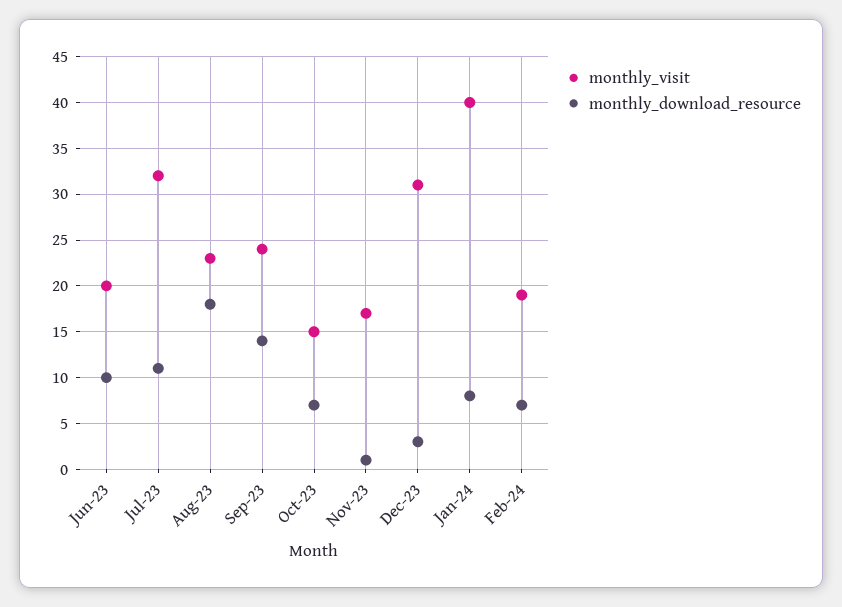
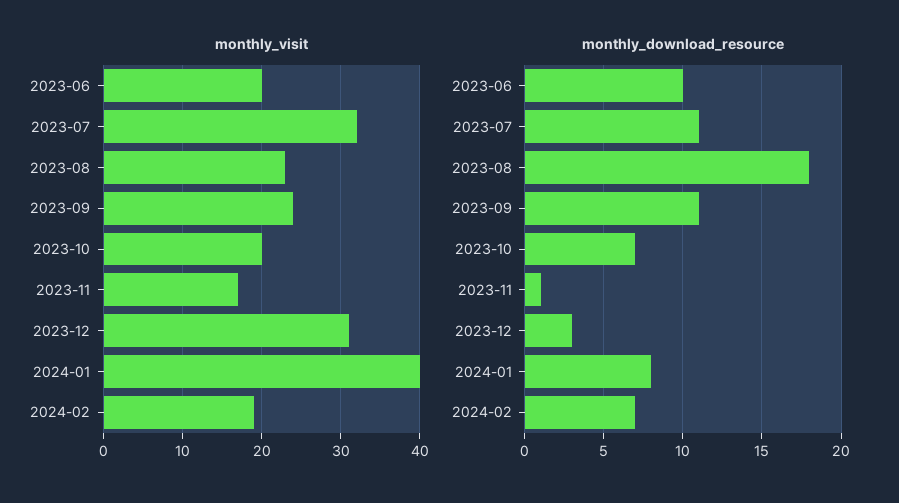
  {
    "monthly_visit": {
      "Jun-23": 20,
      "Jul-23": 32,
      "Aug-23": 23,
      "Sep-23": 24,
-     "Oct-23": 15,
+     "Oct-23": 20,
      "Nov-23": 17,
      "Dec-23": 31,
      "Jan-24": 40,
      "Feb-24": 19
    },
    "monthly_download_resource": {
      "Jun-23": 10,
      "Jul-23": 11,
      "Aug-23": 18,
-     "Sep-23": 14,
+     "Sep-23": 11,
      "Oct-23": 7,
      "Nov-23": 1,
      "Dec-23": 3,
      "Jan-24": 8,
      "Feb-24": 7
    }
  }

